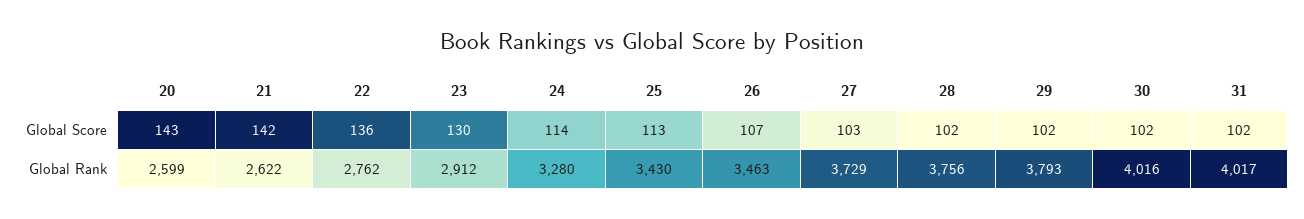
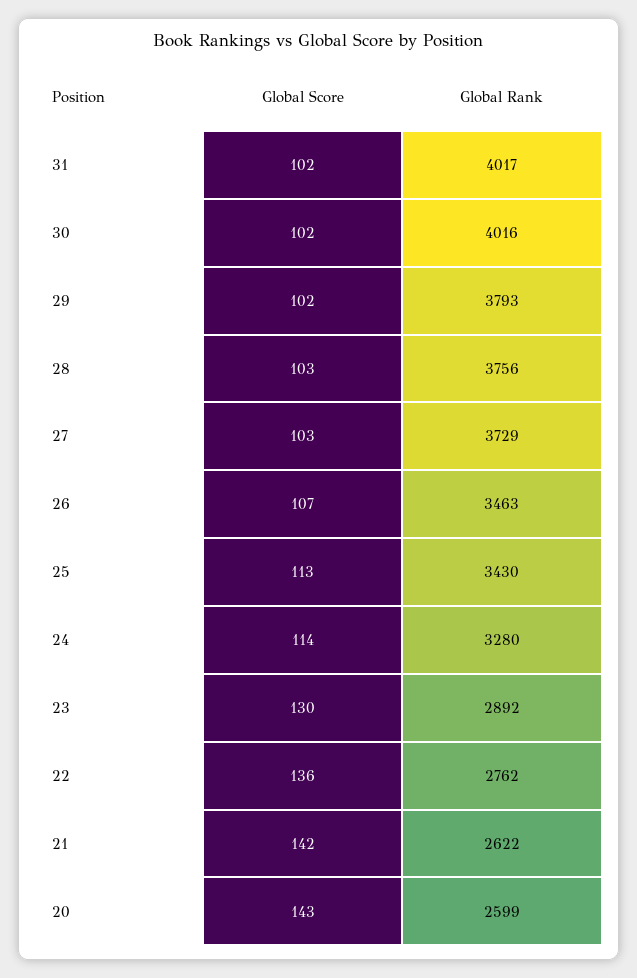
  {
    "20": {
      "Global Score": 143,
      "Global Rank": 2599
    },
    "21": {
      "Global Score": 142,
      "Global Rank": 2622
    },
    "22": {
      "Global Score": 136,
      "Global Rank": 2762
    },
    "23": {
      "Global Score": 130,
-     "Global Rank": 2912
+     "Global Rank": 2892
    },
    "24": {
      "Global Score": 114,
      "Global Rank": 3280
    },
    "25": {
      "Global Score": 113,
      "Global Rank": 3430
    },
    "26": {
      "Global Score": 107,
      "Global Rank": 3463
    },
    "27": {
      "Global Score": 103,
      "Global Rank": 3729
    },
    "28": {
-     "Global Score": 102,
+     "Global Score": 103,
      "Global Rank": 3756
    },
    "29": {
      "Global Score": 102,
      "Global Rank": 3793
    },
    "30": {
      "Global Score": 102,
      "Global Rank": 4016
    },
    "31": {
      "Global Score": 102,
      "Global Rank": 4017
    }
  }

